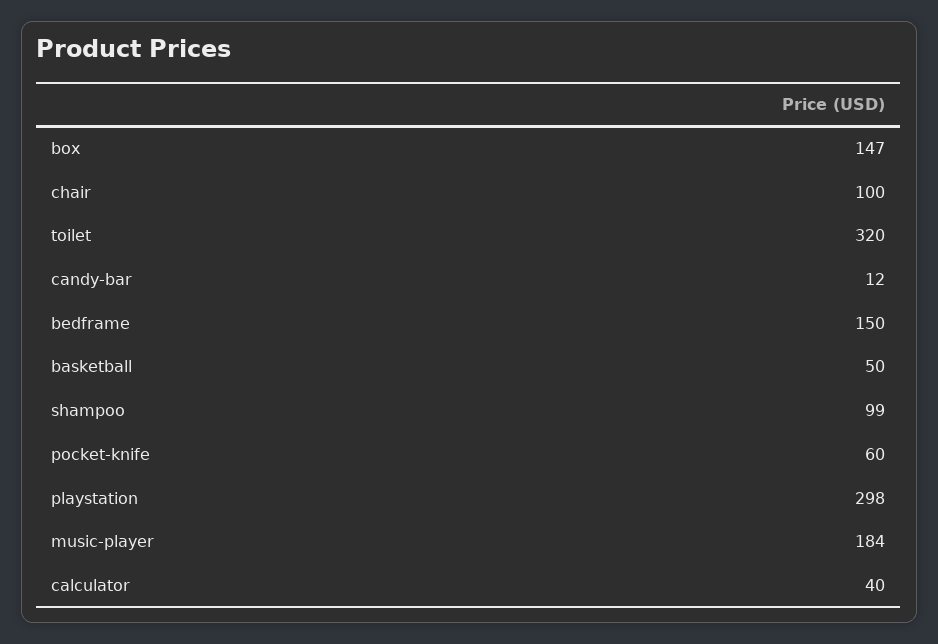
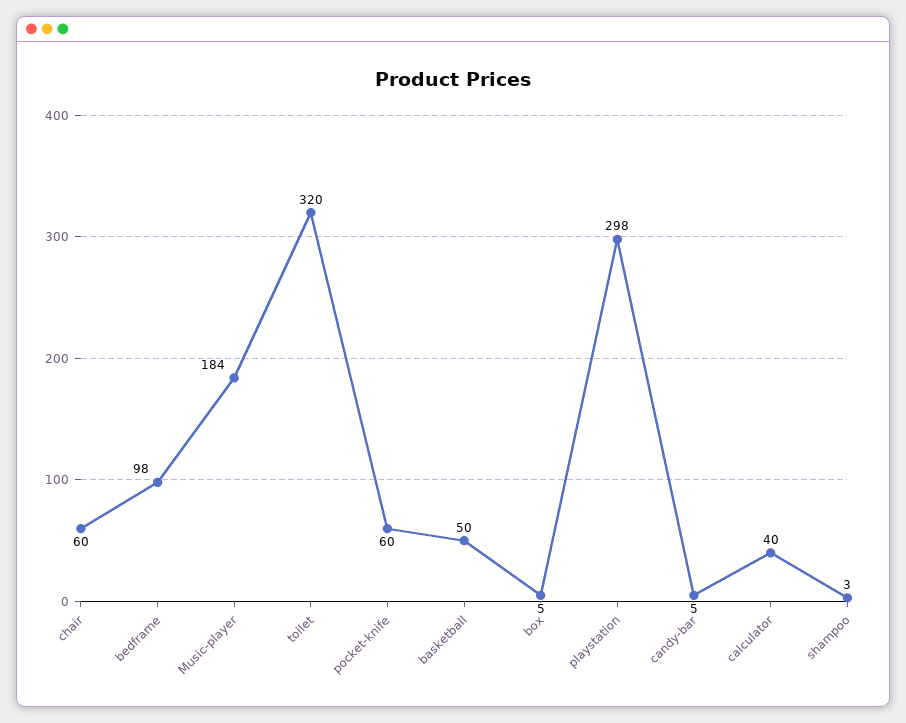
  {
-   "box": 147,
+   "box": 5,
-   "chair": 100,
+   "chair": 60,
    "toilet": 320,
-   "candy-bar": 12,
+   "candy-bar": 5,
-   "bedframe": 150,
+   "bedframe": 98,
    "basketball": 50,
-   "shampoo": 99,
+   "shampoo": 3,
    "pocket-knife": 60,
    "playstation": 298,
    "music-player": 184,
    "calculator": 40
  }

